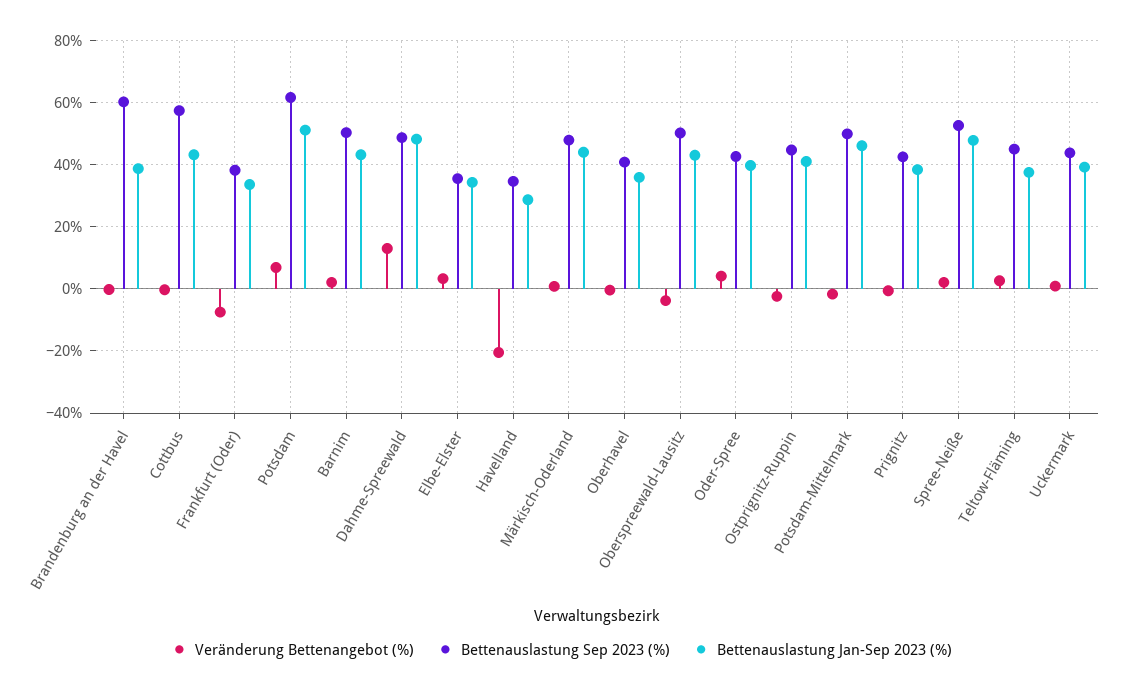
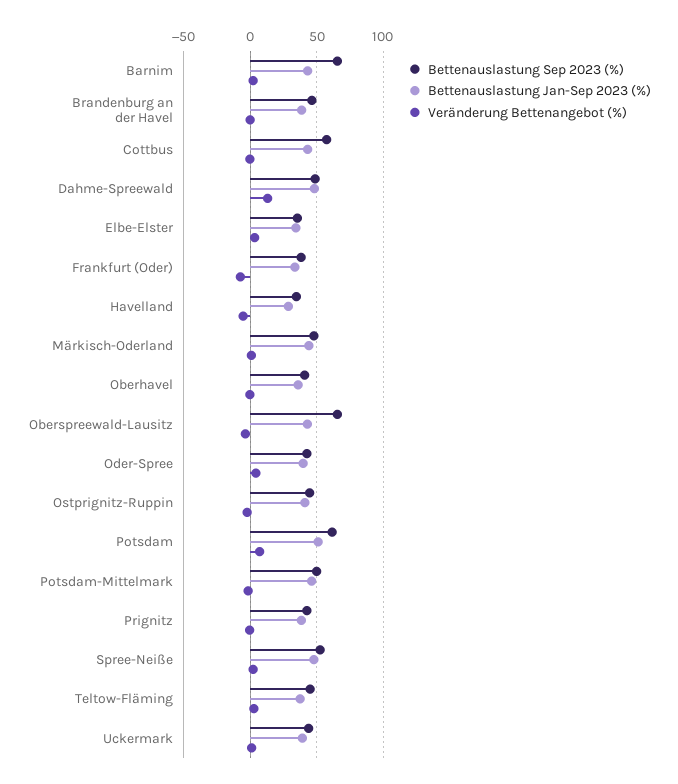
  {
    "Veränderung Bettenangebot (%)": {
      "Brandenburg an der Havel": 0,
      "Cottbus": 0,
      "Frankfurt (Oder)": -8,
      "Potsdam": 6,
      "Barnim": 2,
      "Dahme-Spreewald": 14,
      "Elbe-Elster": 4,
-     "Havelland": -20,
+     "Havelland": -5,
      "Märkisch-Oderland": 0,
      "Oberhavel": 0,
      "Oberspreewald-Lausitz": -4,
      "Oder-Spree": 4,
      "Ostprignitz-Ruppin": -2,
      "Potsdam-Mittelmark": -2,
      "Prignitz": 0,
      "Spree-Neiße": 2,
      "Teltow-Fläming": 2,
      "Uckermark": 0
    },
    "Bettenauslastung Sep 2023 (%)": {
-     "Brandenburg an der Havel": 60,
+     "Brandenburg an der Havel": 45,
      "Cottbus": 58,
      "Frankfurt (Oder)": 38,
      "Potsdam": 62,
-     "Barnim": 50,
+     "Barnim": 65,
      "Dahme-Spreewald": 48,
      "Elbe-Elster": 36,
      "Havelland": 34,
      "Märkisch-Oderland": 48,
      "Oberhavel": 40,
-     "Oberspreewald-Lausitz": 50,
+     "Oberspreewald-Lausitz": 65,
      "Oder-Spree": 42,
      "Ostprignitz-Ruppin": 44,
      "Potsdam-Mittelmark": 50,
      "Prignitz": 42,
      "Spree-Neiße": 52,
      "Teltow-Fläming": 46,
      "Uckermark": 44
    },
    "Bettenauslastung Jan-Sep 2023 (%)": {
      "Brandenburg an der Havel": 38,
      "Cottbus": 44,
      "Frankfurt (Oder)": 34,
      "Potsdam": 52,
      "Barnim": 44,
      "Dahme-Spreewald": 48,
      "Elbe-Elster": 34,
      "Havelland": 28,
      "Märkisch-Oderland": 44,
      "Oberhavel": 36,
      "Oberspreewald-Lausitz": 44,
      "Oder-Spree": 40,
      "Ostprignitz-Ruppin": 42,
      "Potsdam-Mittelmark": 46,
      "Prignitz": 38,
      "Spree-Neiße": 48,
      "Teltow-Fläming": 38,
      "Uckermark": 40
    }
  }

